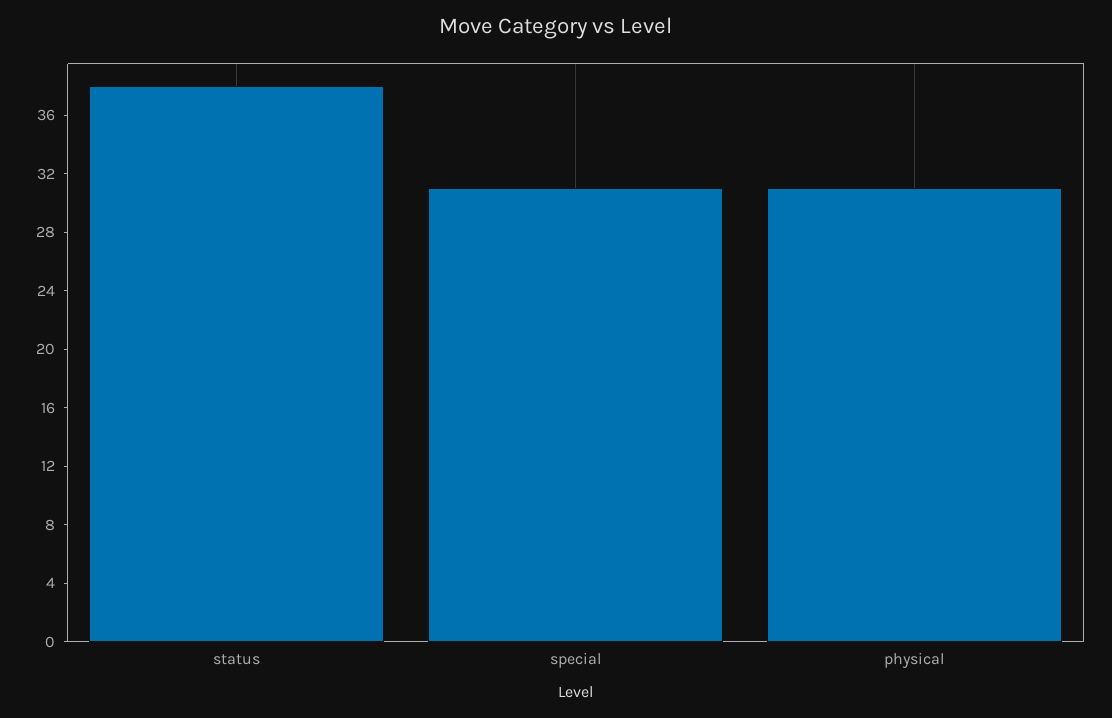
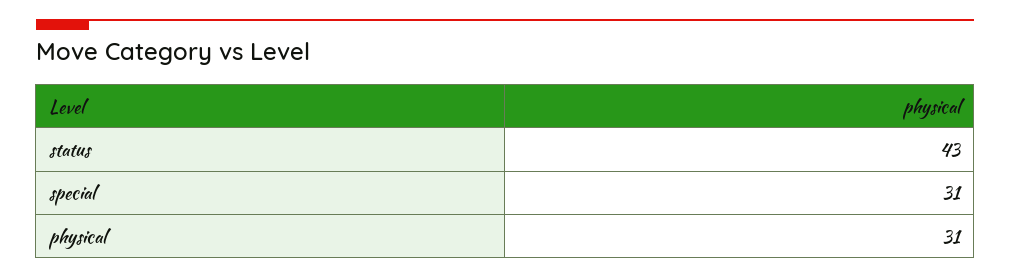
  {
-   "status": 38,
+   "status": 43,
    "special": 31,
    "physical": 31
  }

